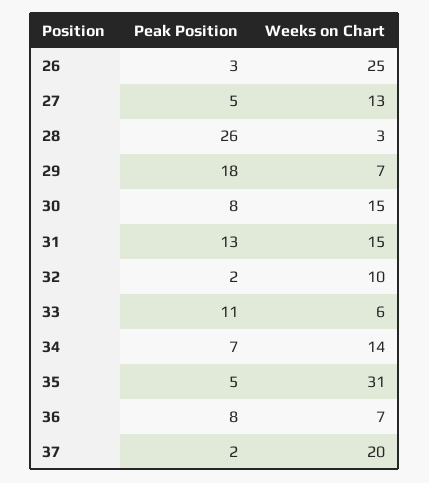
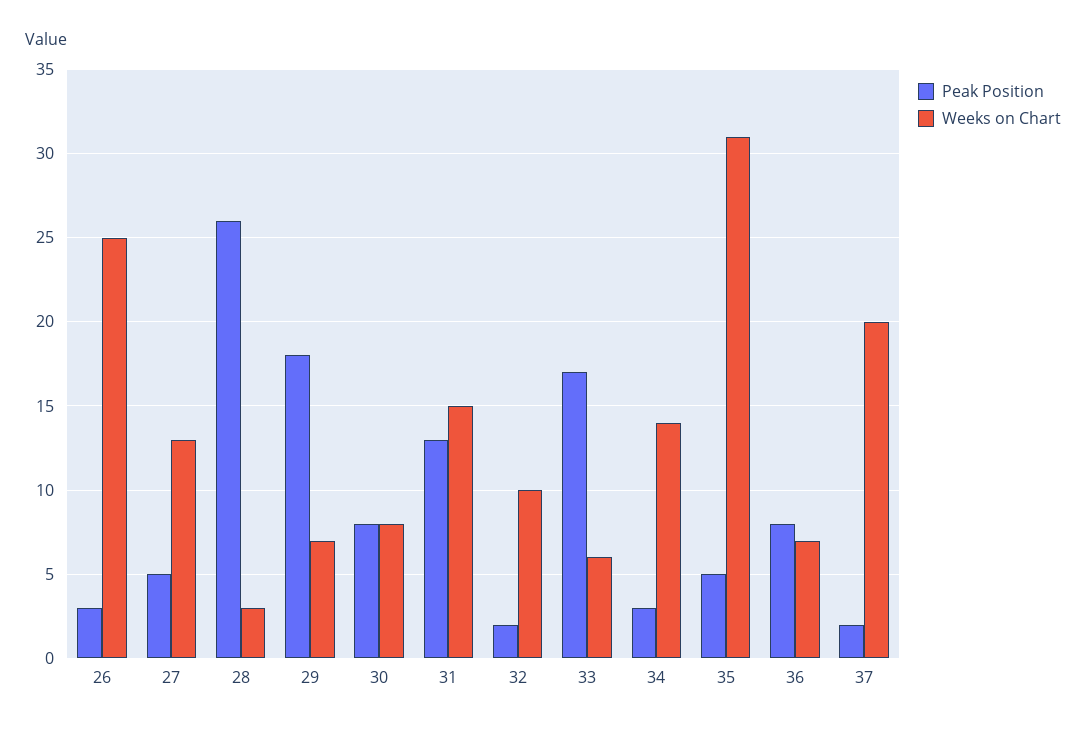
  {
    "Peak Position": {
      "26": 3,
      "27": 5,
      "28": 26,
      "29": 18,
      "30": 8,
      "31": 13,
      "32": 2,
-     "33": 11,
+     "33": 17,
-     "34": 7,
+     "34": 3,
      "35": 5,
      "36": 8,
      "37": 2
    },
    "Weeks on Chart": {
      "26": 25,
      "27": 13,
      "28": 3,
      "29": 7,
-     "30": 15,
+     "30": 8,
      "31": 15,
      "32": 10,
      "33": 6,
      "34": 14,
      "35": 31,
      "36": 7,
      "37": 20
    }
  }

